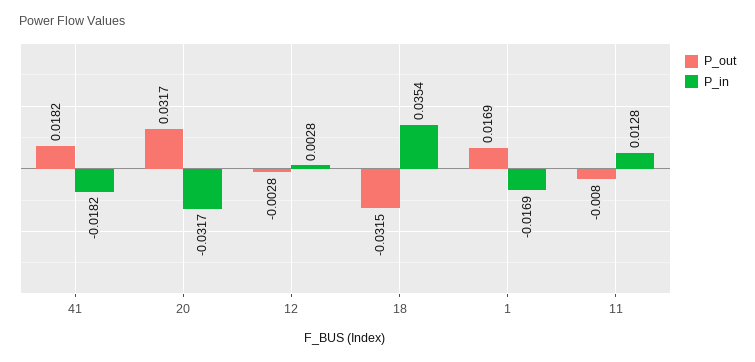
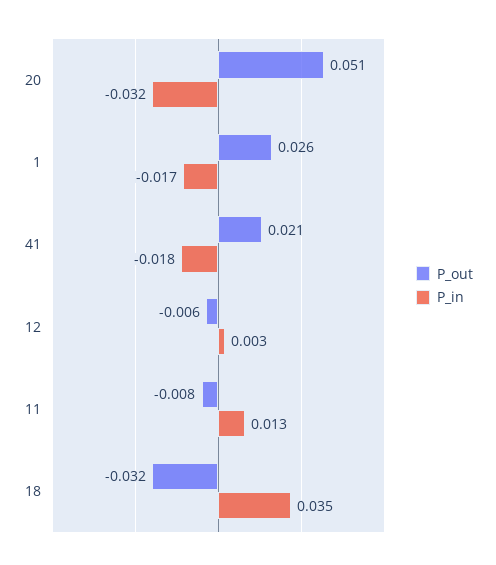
  {
    "P_out": {
-     "41": 0.0182,
+     "41": 0.021,
-     "20": 0.0317,
+     "20": 0.051,
-     "12": -0.0028,
+     "12": -0.006,
      "18": -0.0315,
-     "1": 0.0169,
+     "1": 0.026,
      "11": -0.008
    },
    "P_in": {
      "41": -0.0182,
      "20": -0.0317,
      "12": 0.0028,
      "18": 0.0354,
      "1": -0.0169,
      "11": 0.0128
    }
  }

